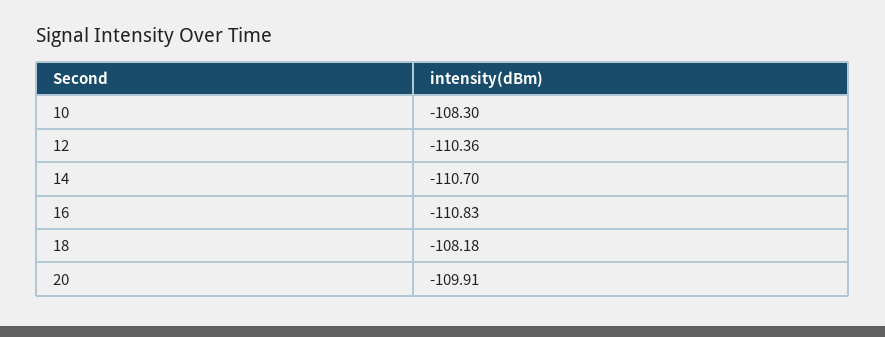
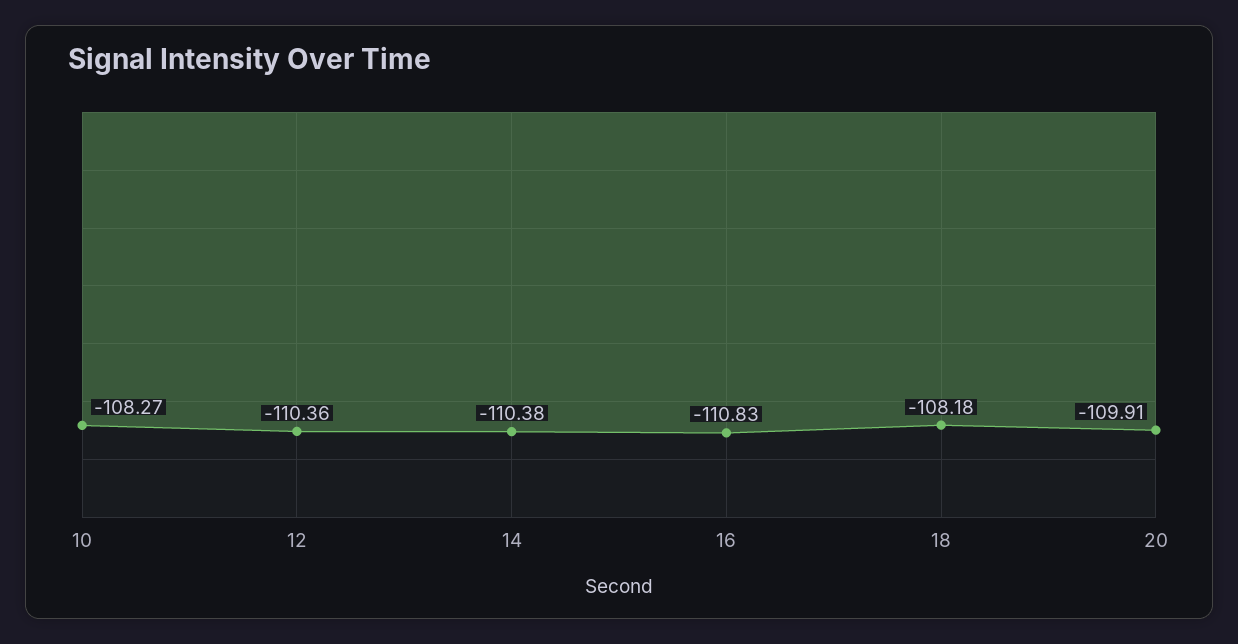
  {
-   "10": -108.3,
+   "10": -108.27,
    "12": -110.36,
-   "14": -110.7,
+   "14": -110.38,
    "16": -110.83,
    "18": -108.18,
    "20": -109.91
  }

